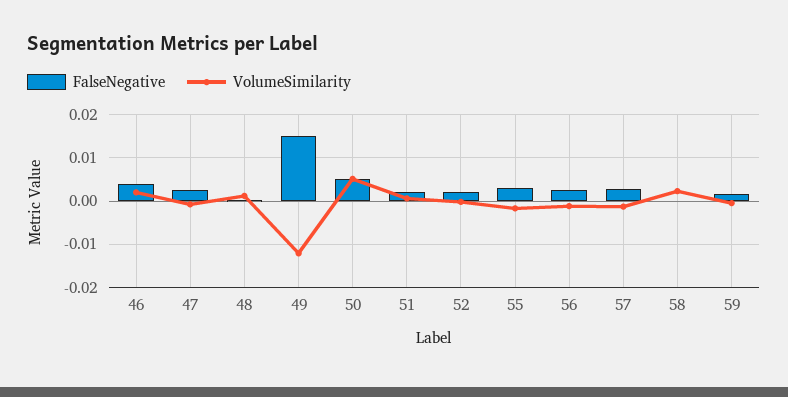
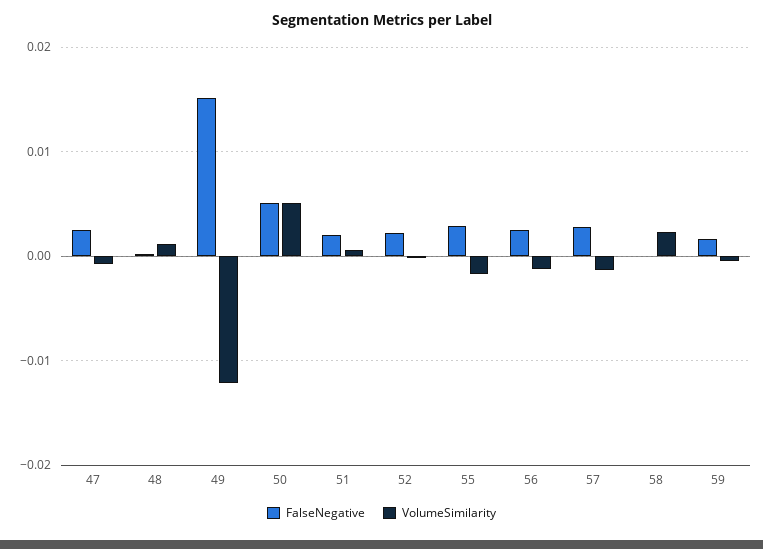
  {
    "FalseNegative": {
-     "46": 0.004,
      "47": 0.003,
      "48": 0,
      "49": 0.015,
      "50": 0.005,
      "51": 0.002,
      "52": 0.002,
      "55": 0.003,
      "56": 0.003,
      "57": 0.003,
      "58": 0,
      "59": 0.002
    },
    "VolumeSimilarity": {
-     "46": 0.002,
      "47": -0.001,
      "48": 0.001,
      "49": -0.012,
      "50": 0.005,
      "51": 0.001,
      "52": 0,
      "55": -0.002,
      "56": -0.001,
      "57": -0.001,
      "58": 0.002,
      "59": -0.001
    }
  }

